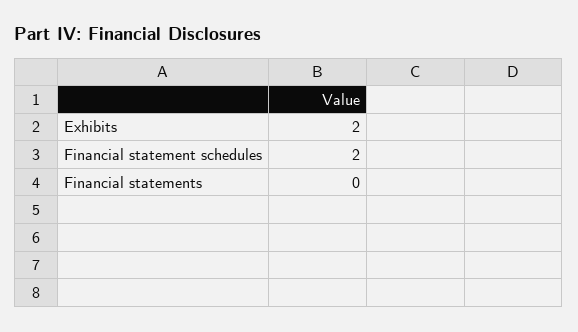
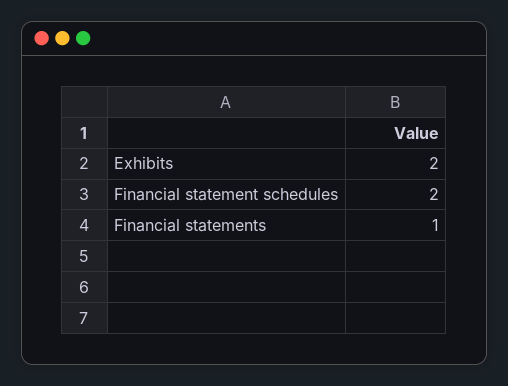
  {
    "Exhibits": 2,
    "Financial statement schedules": 2,
-   "Financial statements": 0
+   "Financial statements": 1
  }

